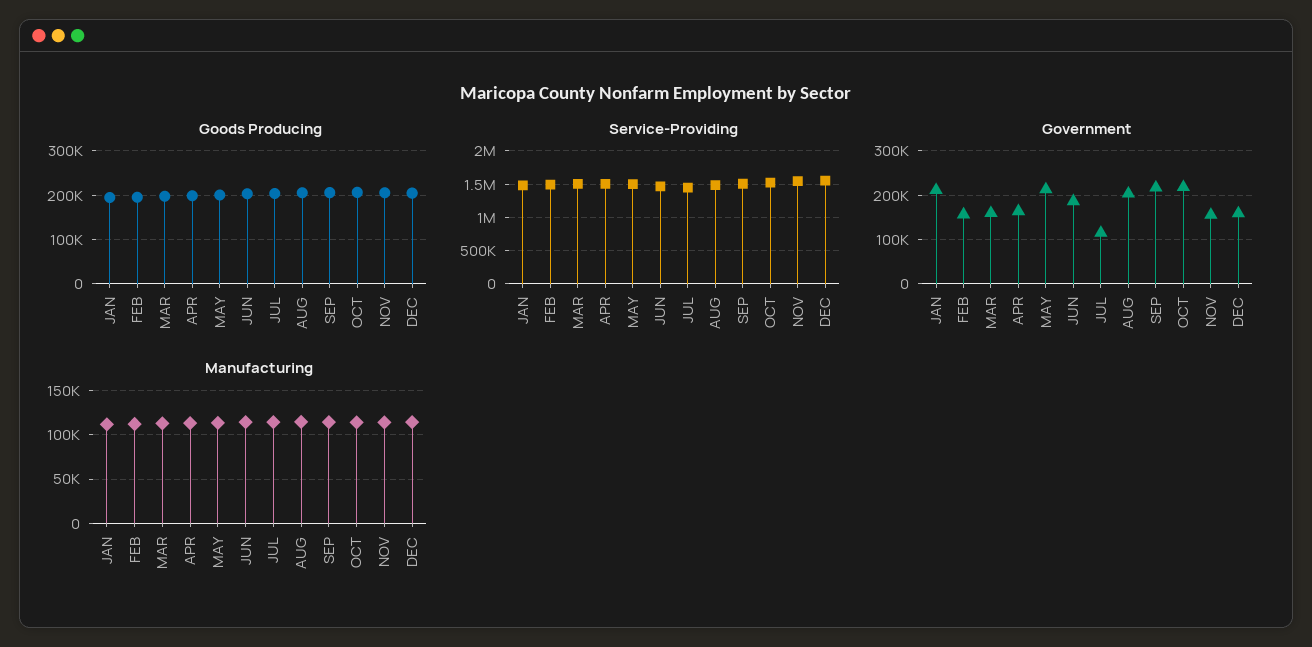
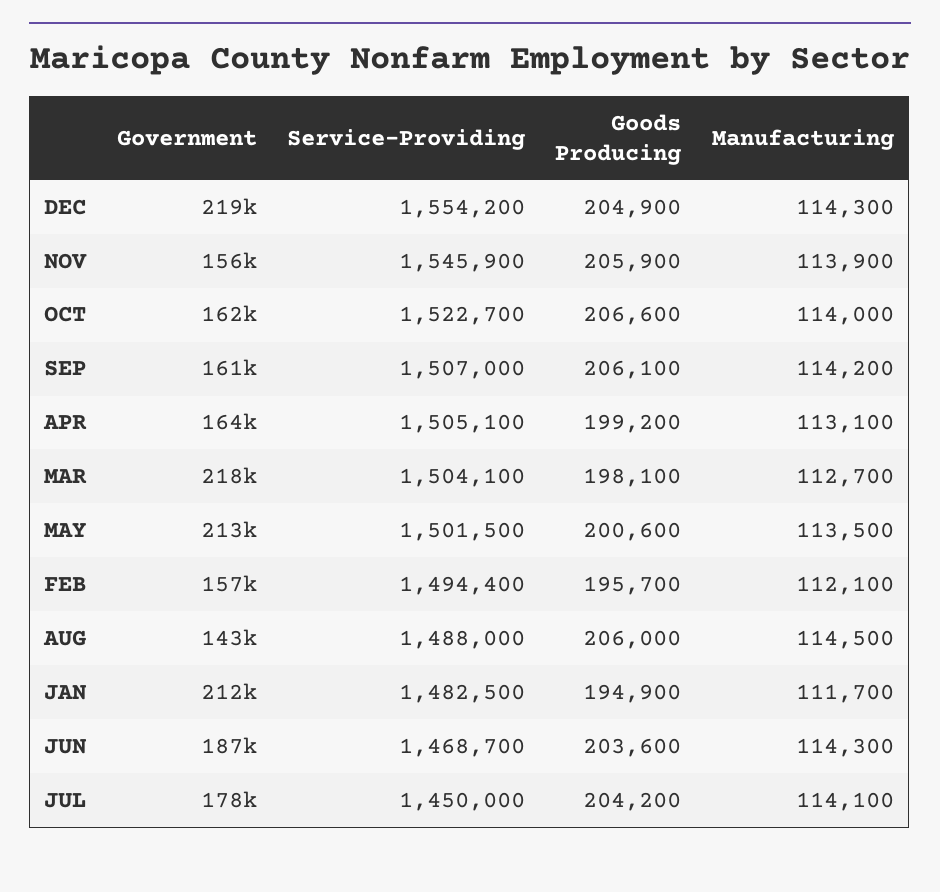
  {
    "Goods Producing": {
      "JAN": 194900,
      "FEB": 195700,
      "MAR": 198100,
      "APR": 199200,
      "MAY": 200600,
      "JUN": 203600,
      "JUL": 204200,
      "AUG": 206000,
      "SEP": 206100,
      "OCT": 206600,
      "NOV": 205900,
      "DEC": 204900
    },
    "Service-Providing": {
      "JAN": 1482500,
      "FEB": 1494400,
      "MAR": 1504100,
      "APR": 1505100,
      "MAY": 1501500,
      "JUN": 1468700,
      "JUL": 1450000,
      "AUG": 1488000,
      "SEP": 1507000,
      "OCT": 1522700,
      "NOV": 1545900,
      "DEC": 1554200
    },
    "Government": {
      "JAN": 212000,
      "FEB": 157000,
-     "MAR": 160000,
+     "MAR": 218000,
      "APR": 164000,
      "MAY": 213000,
      "JUN": 187000,
-     "JUL": 120000,
+     "JUL": 178000,
-     "AUG": 200000,
+     "AUG": 143000,
-     "SEP": 220000,
+     "SEP": 161000,
-     "OCT": 220000,
+     "OCT": 162000,
      "NOV": 156000,
-     "DEC": 160000
+     "DEC": 219000
    },
    "Manufacturing": {
      "JAN": 111700,
      "FEB": 112100,
      "MAR": 112700,
      "APR": 113100,
      "MAY": 113500,
      "JUN": 114300,
      "JUL": 114100,
      "AUG": 114500,
      "SEP": 114200,
      "OCT": 114000,
      "NOV": 113900,
      "DEC": 114300
    }
  }

